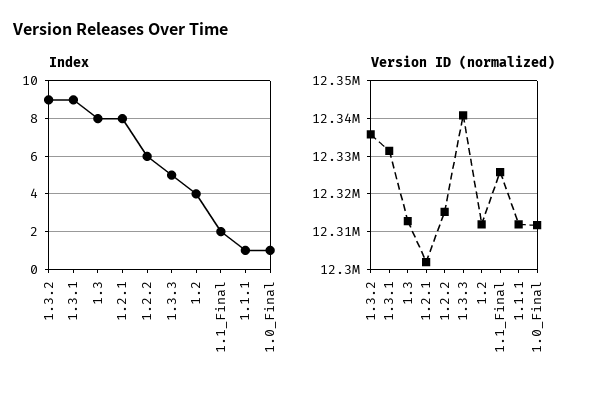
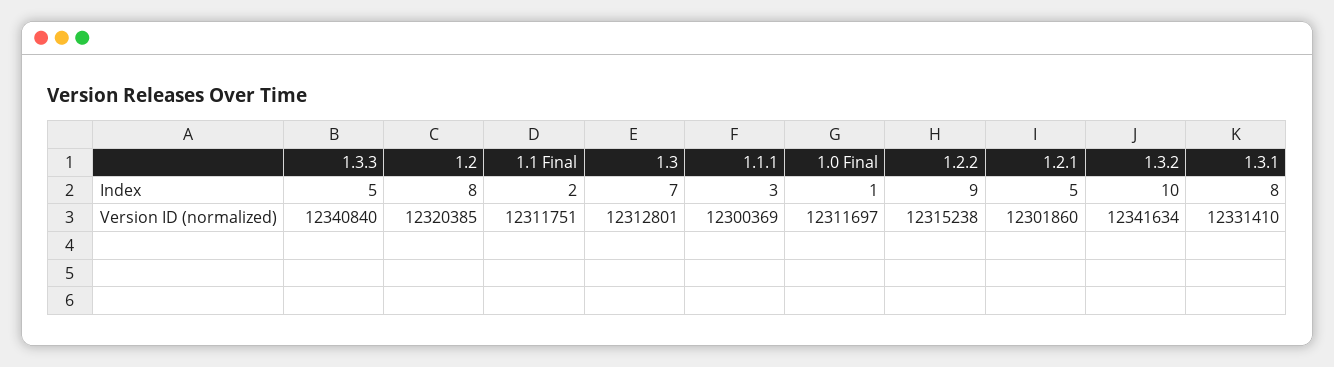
  {
    "Index": {
-     "1.3.2": 9,
+     "1.3.2": 10,
-     "1.3.1": 9,
+     "1.3.1": 8,
-     "1.3": 8,
+     "1.3": 7,
-     "1.2.1": 8,
+     "1.2.1": 5,
-     "1.2.2": 6,
+     "1.2.2": 9,
      "1.3.3": 5,
-     "1.2": 4,
+     "1.2": 8,
      "1.1_Final": 2,
-     "1.1.1": 1,
+     "1.1.1": 3,
      "1.0_Final": 1
    },
    "Version ID (normalized)": {
-     "1.3.2": 12336000,
+     "1.3.2": 12341634,
      "1.3.1": 12331410,
      "1.3": 12312801,
      "1.2.1": 12301860,
      "1.2.2": 12315238,
      "1.3.3": 12340840,
-     "1.2": 12312000,
+     "1.2": 12320385,
-     "1.1_Final": 12326000,
+     "1.1_Final": 12311751,
-     "1.1.1": 12312000,
+     "1.1.1": 12300369,
      "1.0_Final": 12311697
    }
  }

